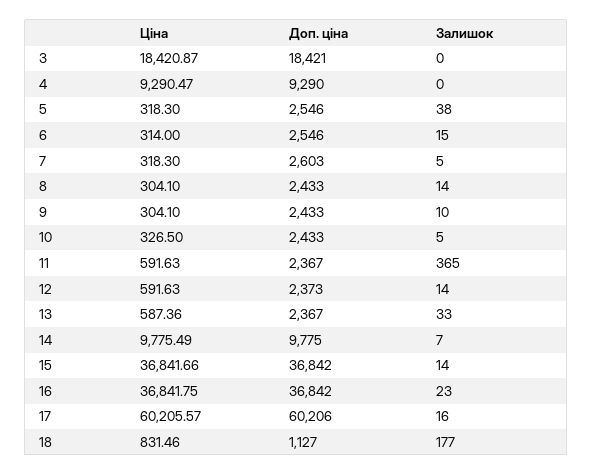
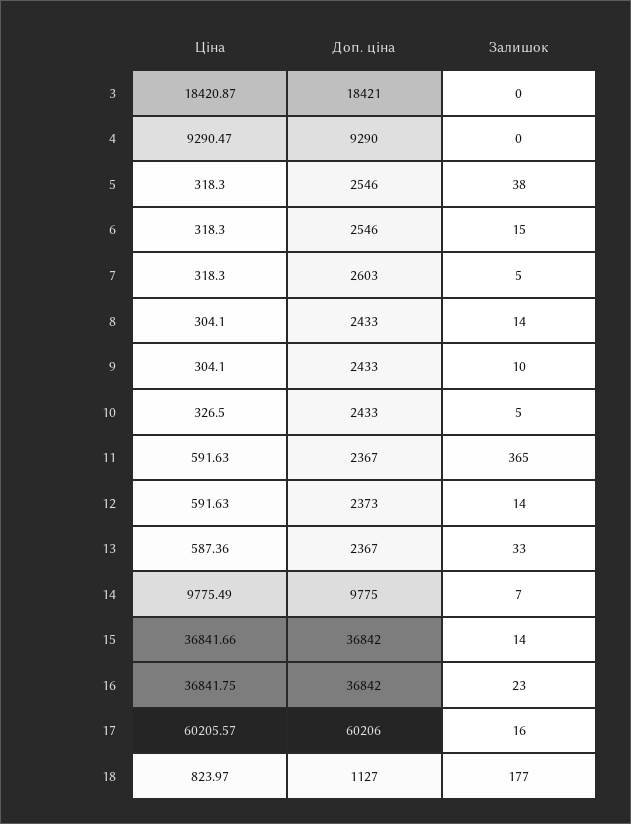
  {
    "Ціна": {
      "3": 18420.87,
      "4": 9290.47,
      "5": 318.3,
-     "6": 314,
+     "6": 318.3,
      "7": 318.3,
      "8": 304.1,
      "9": 304.1,
      "10": 326.5,
      "11": 591.63,
      "12": 591.63,
      "13": 587.36,
      "14": 9775.49,
      "15": 36841.66,
      "16": 36841.75,
      "17": 60205.57,
-     "18": 831.46
+     "18": 823.97
    },
    "Доп. ціна": {
      "3": 18421,
      "4": 9290,
      "5": 2546,
      "6": 2546,
      "7": 2603,
      "8": 2433,
      "9": 2433,
      "10": 2433,
      "11": 2367,
      "12": 2373,
      "13": 2367,
      "14": 9775,
      "15": 36842,
      "16": 36842,
      "17": 60206,
      "18": 1127
    },
    "Залишок": {
      "3": 0,
      "4": 0,
      "5": 38,
      "6": 15,
      "7": 5,
      "8": 14,
      "9": 10,
      "10": 5,
      "11": 365,
      "12": 14,
      "13": 33,
      "14": 7,
      "15": 14,
      "16": 23,
      "17": 16,
      "18": 177
    }
  }

